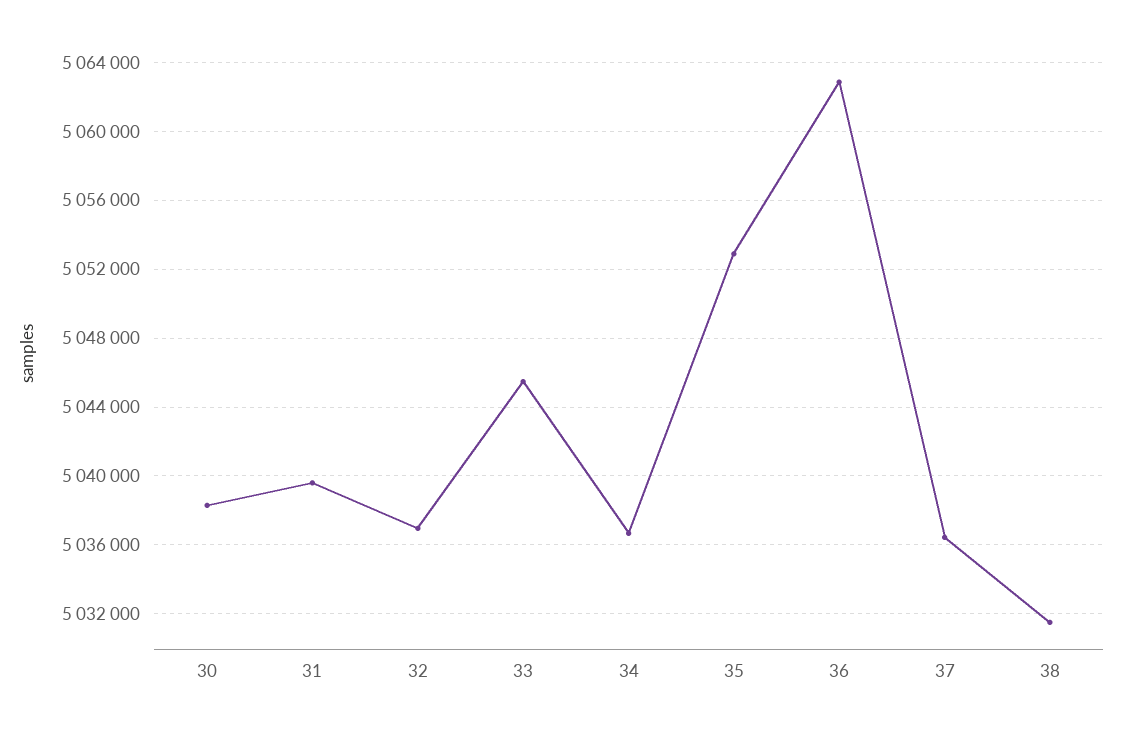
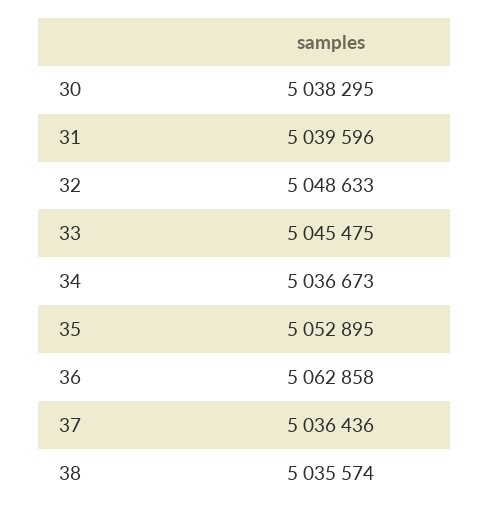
  {
    "30": 5038295,
    "31": 5039596,
-   "32": 5037000,
+   "32": 5048633,
    "33": 5045475,
    "34": 5036673,
    "35": 5052895,
    "36": 5062858,
    "37": 5036436,
-   "38": 5031500
+   "38": 5035574
  }

